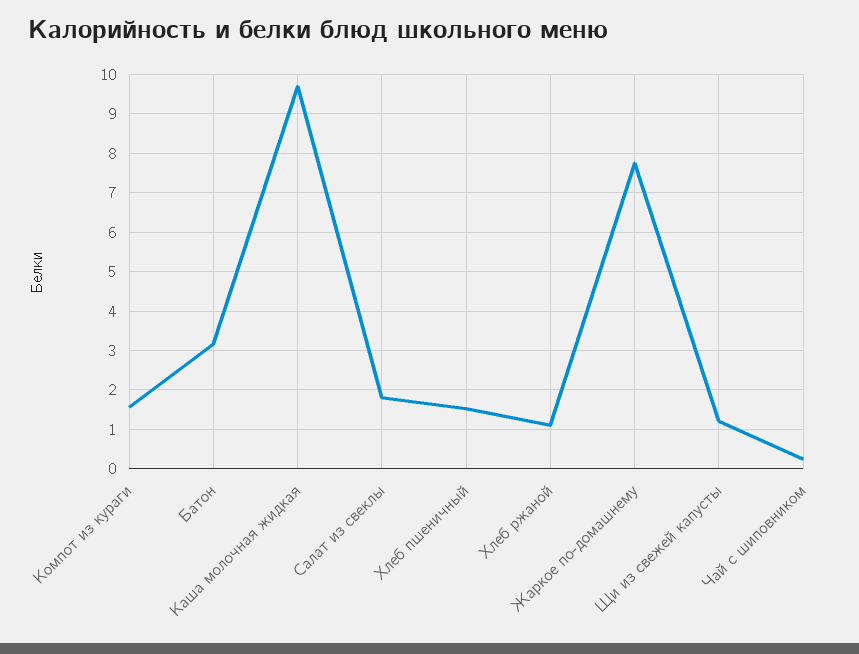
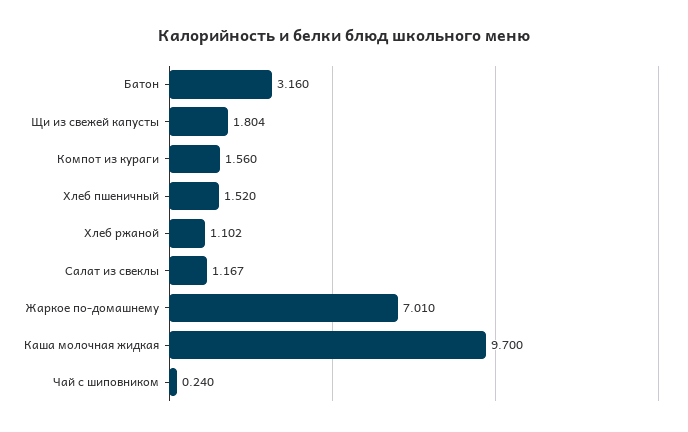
  {
    "Компот из кураги": 1.56,
    "Батон": 3.16,
    "Каша молочная жидкая": 9.7,
-   "Салат из свеклы": 1.8,
+   "Салат из свеклы": 1.167,
    "Хлеб пшеничный": 1.52,
    "Хлеб ржаной": 1.102,
-   "Жаркое по-домашнему": 7.8,
+   "Жаркое по-домашнему": 7.01,
-   "Щи из свежей капусты": 1.2,
+   "Щи из свежей капусты": 1.804,
    "Чай с шиповником": 0.24
  }

